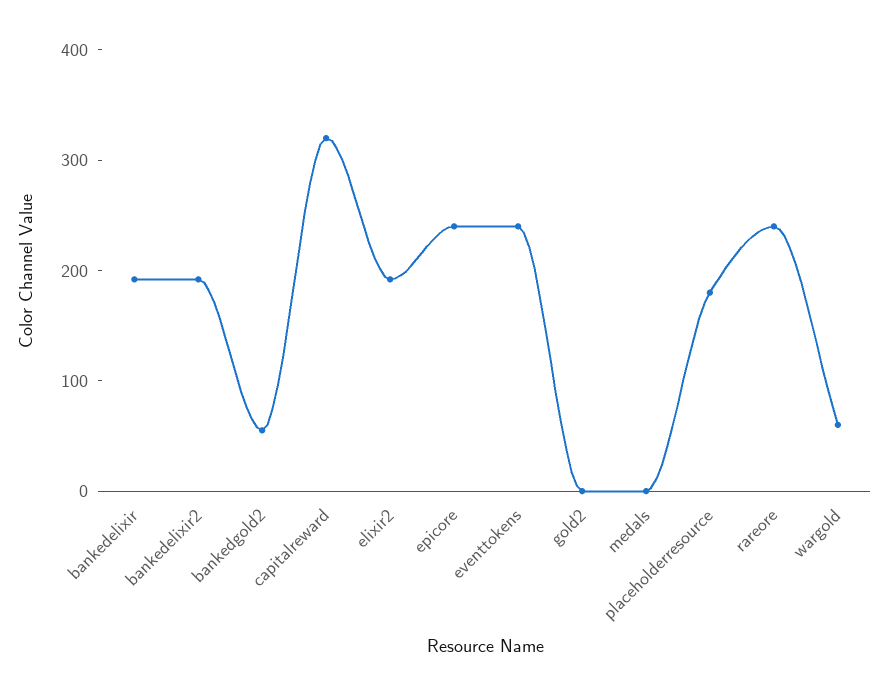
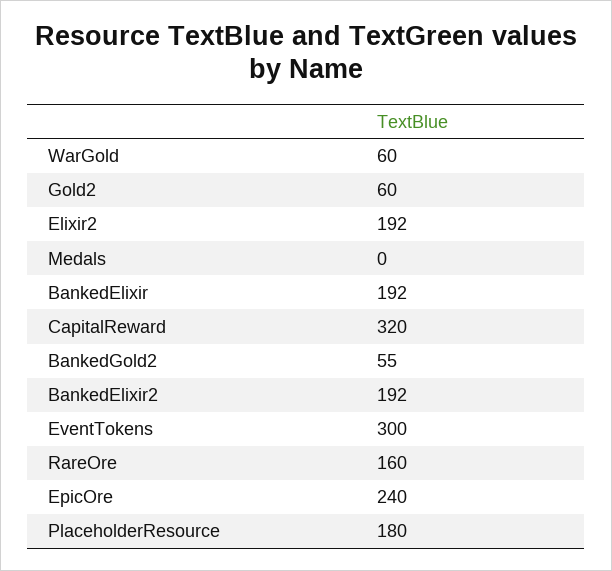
  {
    "bankedelixir": 192,
    "bankedelixir2": 192,
    "bankedgold2": 55,
    "capitalreward": 320,
    "elixir2": 192,
    "epicore": 240,
-   "eventtokens": 240,
+   "eventtokens": 300,
-   "gold2": 0,
+   "gold2": 60,
    "medals": 0,
    "placeholderresource": 180,
-   "rareore": 240,
+   "rareore": 160,
    "wargold": 60
  }

